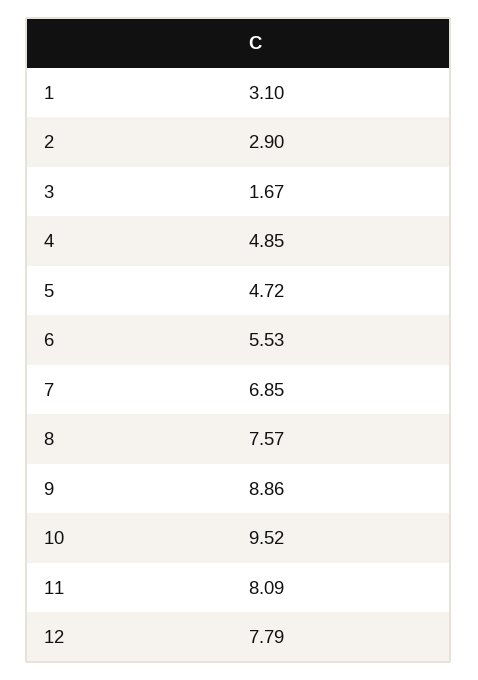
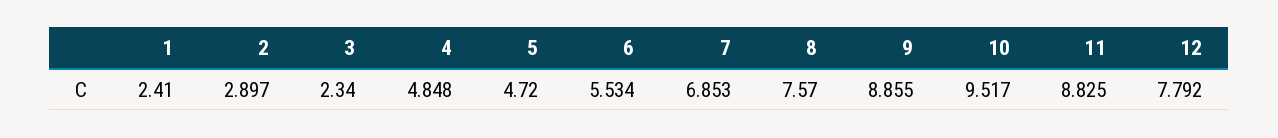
  {
-   "1": 3.1,
+   "1": 2.41,
    "2": 2.897,
-   "3": 1.67,
+   "3": 2.34,
    "4": 4.848,
    "5": 4.72,
    "6": 5.534,
    "7": 6.853,
    "8": 7.57,
    "9": 8.855,
    "10": 9.517,
-   "11": 8.09,
+   "11": 8.825,
    "12": 7.792
  }

